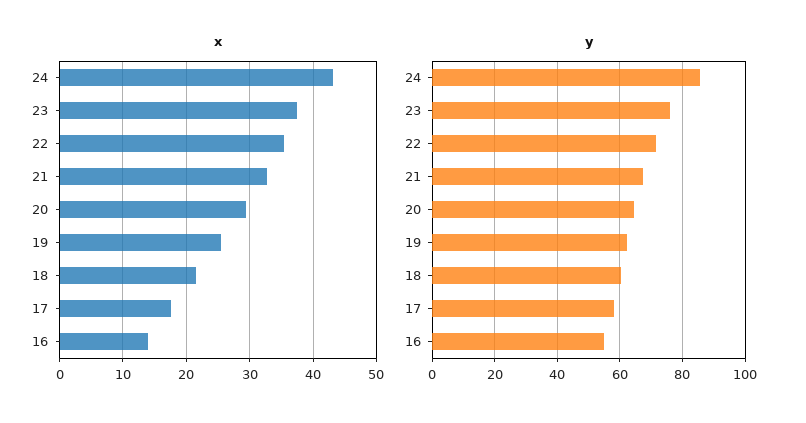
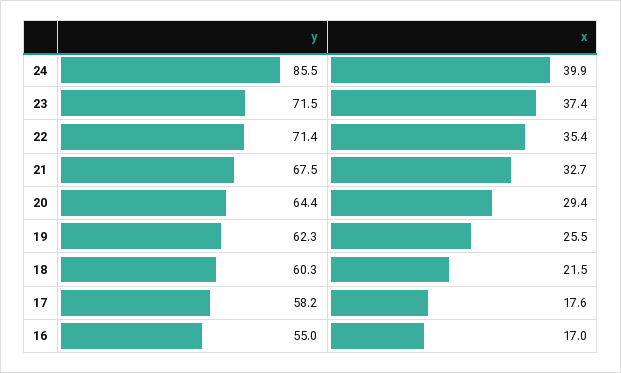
  {
    "x": {
-     "24": 43,
+     "24": 39.9,
      "23": 37.4,
      "22": 35.4,
      "21": 32.7,
      "20": 29.4,
      "19": 25.5,
      "18": 21.5,
      "17": 17.6,
-     "16": 14
+     "16": 17
    },
    "y": {
      "24": 85.5,
-     "23": 76,
+     "23": 71.5,
      "22": 71.4,
      "21": 67.5,
      "20": 64.4,
      "19": 62.3,
      "18": 60.3,
      "17": 58.2,
      "16": 55
    }
  }

